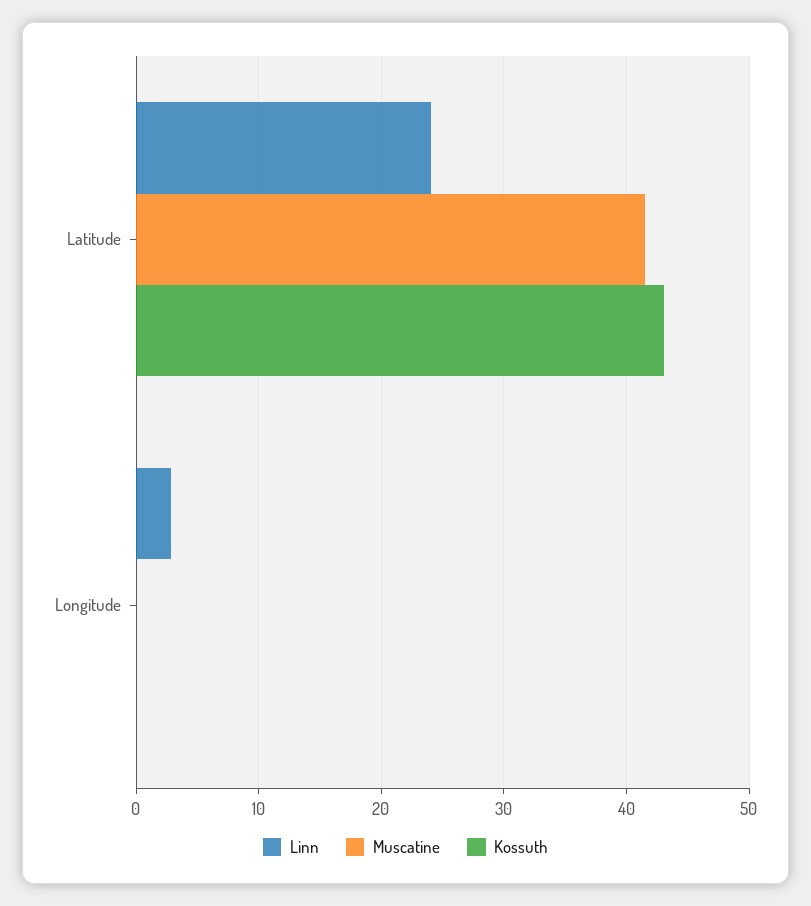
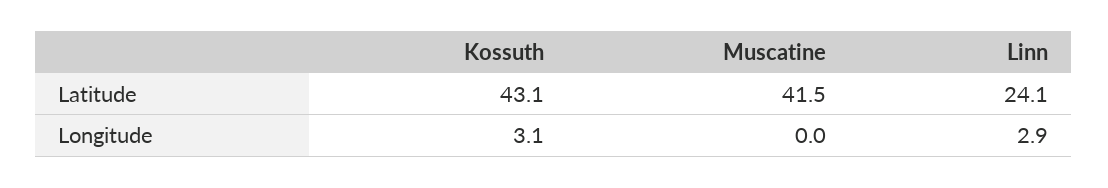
  {
    "Linn": {
      "Latitude": 24.1,
      "Longitude": 2.9
    },
    "Muscatine": {
      "Latitude": 41.5,
      "Longitude": 0
    },
    "Kossuth": {
      "Latitude": 43.1,
-     "Longitude": 0
+     "Longitude": 3.1
    }
  }

